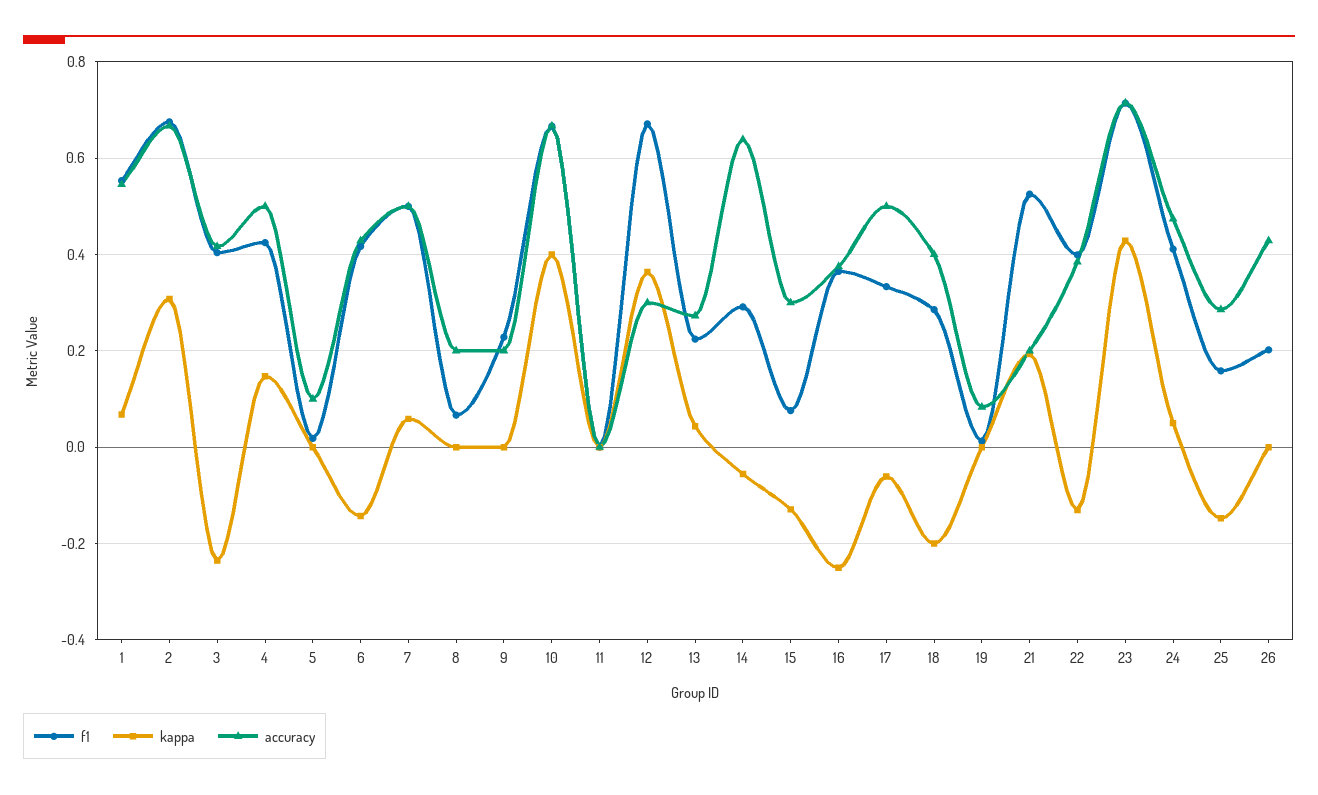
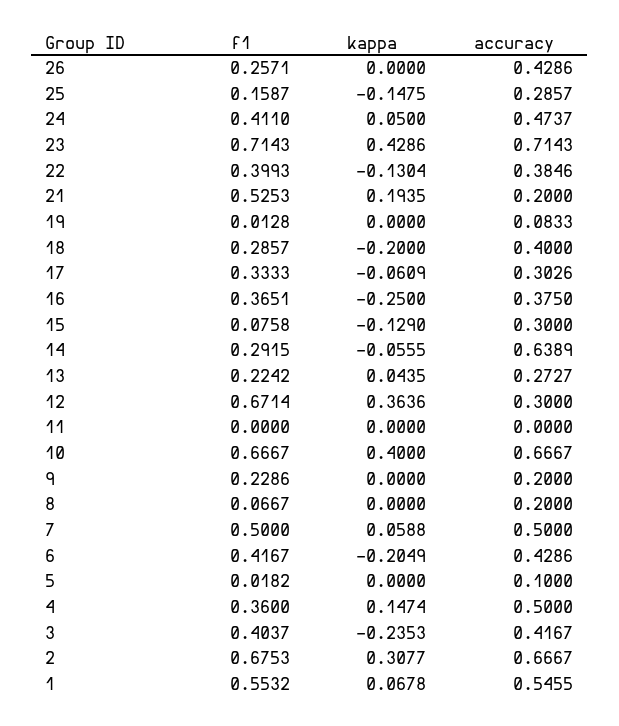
  {
    "f1": {
      "1": 0.5532,
      "2": 0.6753,
      "3": 0.4037,
-     "4": 0.42,
+     "4": 0.36,
      "5": 0.0182,
      "6": 0.4167,
      "7": 0.5,
      "8": 0.0667,
      "9": 0.2286,
      "10": 0.6667,
      "11": 0,
      "12": 0.6714,
      "13": 0.2242,
      "14": 0.2915,
      "15": 0.0758,
      "16": 0.3651,
      "17": 0.3333,
      "18": 0.2857,
      "19": 0.0128,
      "21": 0.5253,
      "22": 0.3993,
      "23": 0.7143,
      "24": 0.411,
      "25": 0.1587,
-     "26": 0.2
+     "26": 0.2571
    },
    "kappa": {
      "1": 0.0678,
      "2": 0.3077,
      "3": -0.2353,
      "4": 0.1474,
      "5": 0,
-     "6": -0.14,
+     "6": -0.2049,
      "7": 0.0588,
      "8": 0,
      "9": 0,
      "10": 0.4,
      "11": 0,
      "12": 0.3636,
      "13": 0.0435,
      "14": -0.0555,
      "15": -0.129,
      "16": -0.25,
      "17": -0.0609,
      "18": -0.2,
      "19": 0,
      "21": 0.1935,
      "22": -0.1304,
      "23": 0.4286,
      "24": 0.05,
      "25": -0.1475,
      "26": 0
    },
    "accuracy": {
      "1": 0.5455,
      "2": 0.6667,
      "3": 0.4167,
      "4": 0.5,
      "5": 0.1,
      "6": 0.4286,
      "7": 0.5,
      "8": 0.2,
      "9": 0.2,
      "10": 0.6667,
      "11": 0,
      "12": 0.3,
      "13": 0.2727,
      "14": 0.6389,
      "15": 0.3,
      "16": 0.375,
-     "17": 0.5,
+     "17": 0.3026,
      "18": 0.4,
      "19": 0.0833,
      "21": 0.2,
      "22": 0.3846,
      "23": 0.7143,
      "24": 0.4737,
      "25": 0.2857,
      "26": 0.4286
    }
  }

